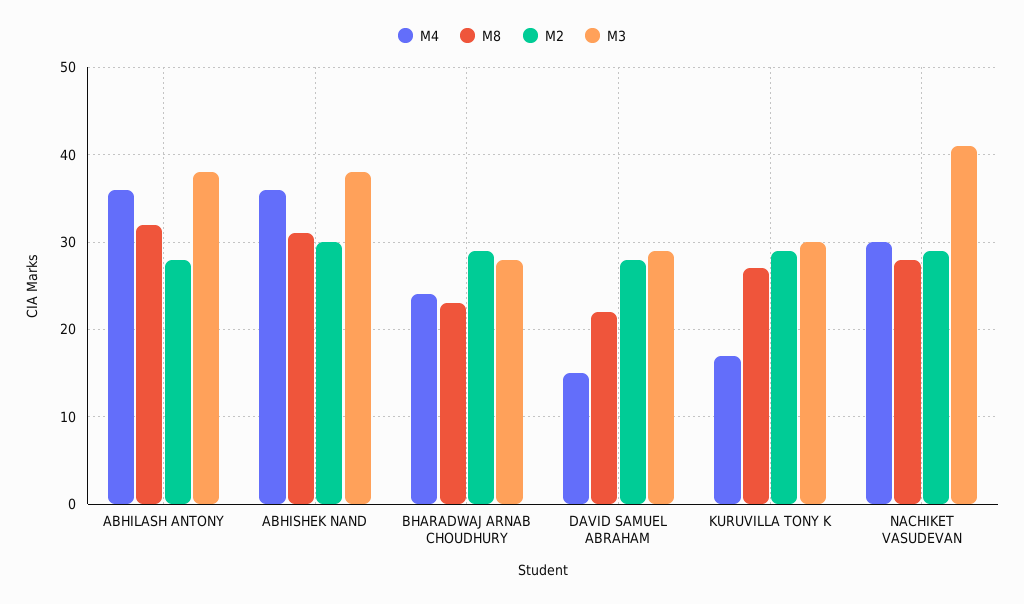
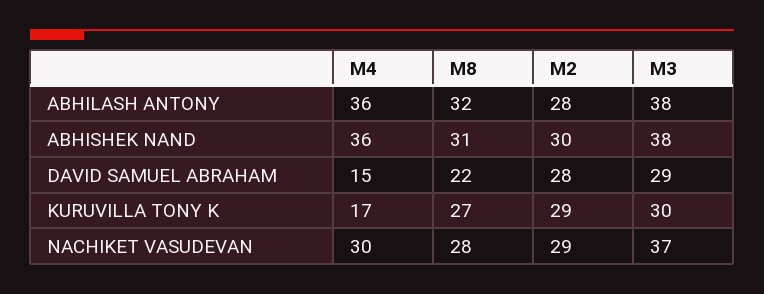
  {
    "M4": {
      "ABHILASH ANTONY": 36,
      "ABHISHEK NAND": 36,
-     "BHARADWAJ ARNAB CHOUDHURY": 24,
      "DAVID SAMUEL ABRAHAM": 15,
      "KURUVILLA TONY K": 17,
      "NACHIKET VASUDEVAN": 30
    },
    "M8": {
      "ABHILASH ANTONY": 32,
      "ABHISHEK NAND": 31,
-     "BHARADWAJ ARNAB CHOUDHURY": 23,
      "DAVID SAMUEL ABRAHAM": 22,
      "KURUVILLA TONY K": 27,
      "NACHIKET VASUDEVAN": 28
    },
    "M2": {
      "ABHILASH ANTONY": 28,
      "ABHISHEK NAND": 30,
-     "BHARADWAJ ARNAB CHOUDHURY": 29,
      "DAVID SAMUEL ABRAHAM": 28,
      "KURUVILLA TONY K": 29,
      "NACHIKET VASUDEVAN": 29
    },
    "M3": {
      "ABHILASH ANTONY": 38,
      "ABHISHEK NAND": 38,
-     "BHARADWAJ ARNAB CHOUDHURY": 28,
      "DAVID SAMUEL ABRAHAM": 29,
      "KURUVILLA TONY K": 30,
-     "NACHIKET VASUDEVAN": 41
+     "NACHIKET VASUDEVAN": 37
    }
  }

